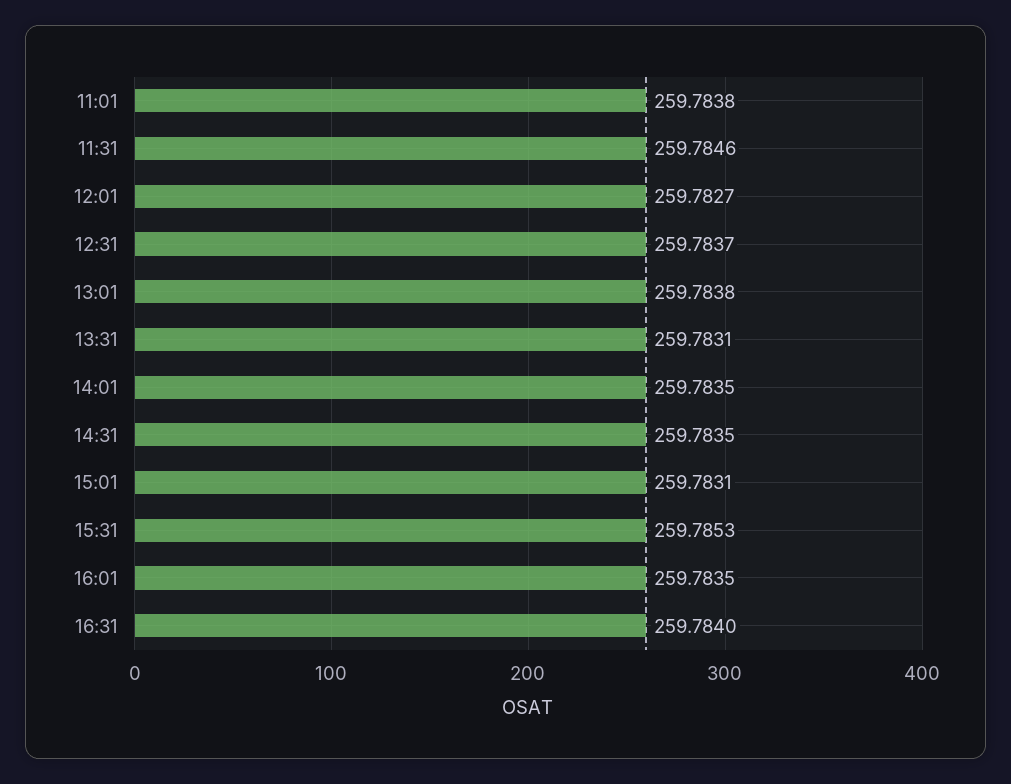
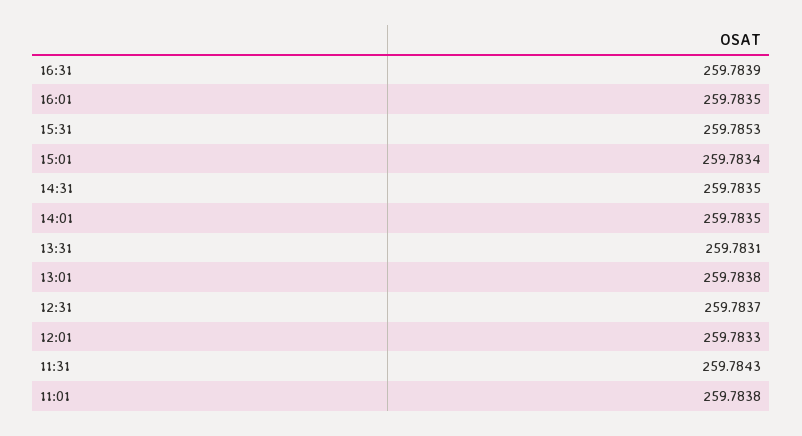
  {
    "11:01": 259.7838,
-   "11:31": 259.7846,
+   "11:31": 259.7843,
-   "12:01": 259.7827,
+   "12:01": 259.7833,
    "12:31": 259.7837,
    "13:01": 259.7838,
    "13:31": 259.7831,
    "14:01": 259.7835,
    "14:31": 259.7835,
-   "15:01": 259.7831,
+   "15:01": 259.7834,
    "15:31": 259.7853,
    "16:01": 259.7835,
-   "16:31": 259.784
+   "16:31": 259.7839
  }

